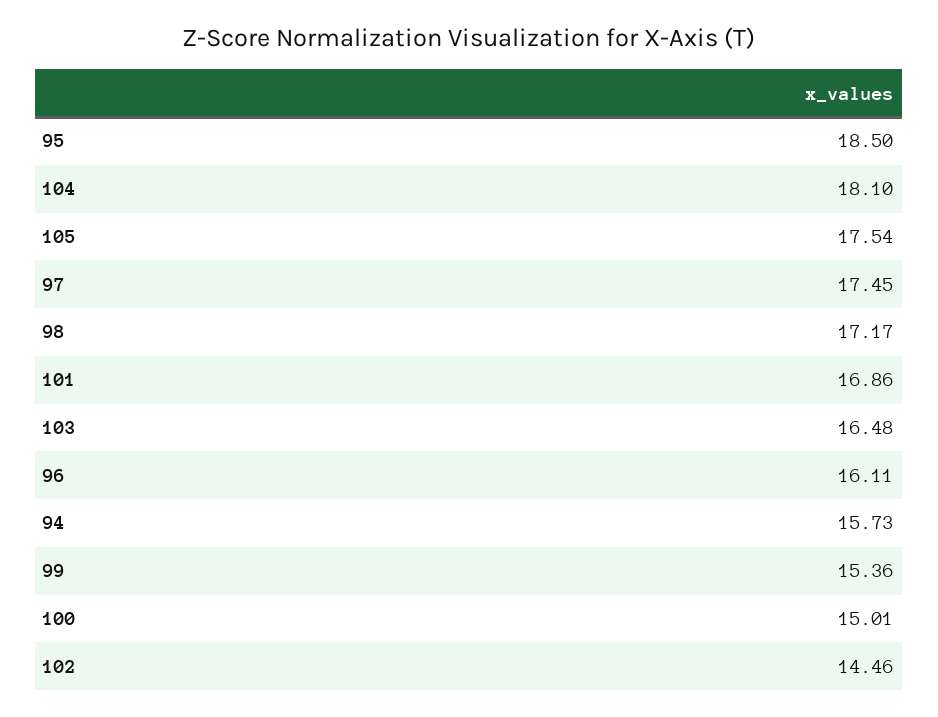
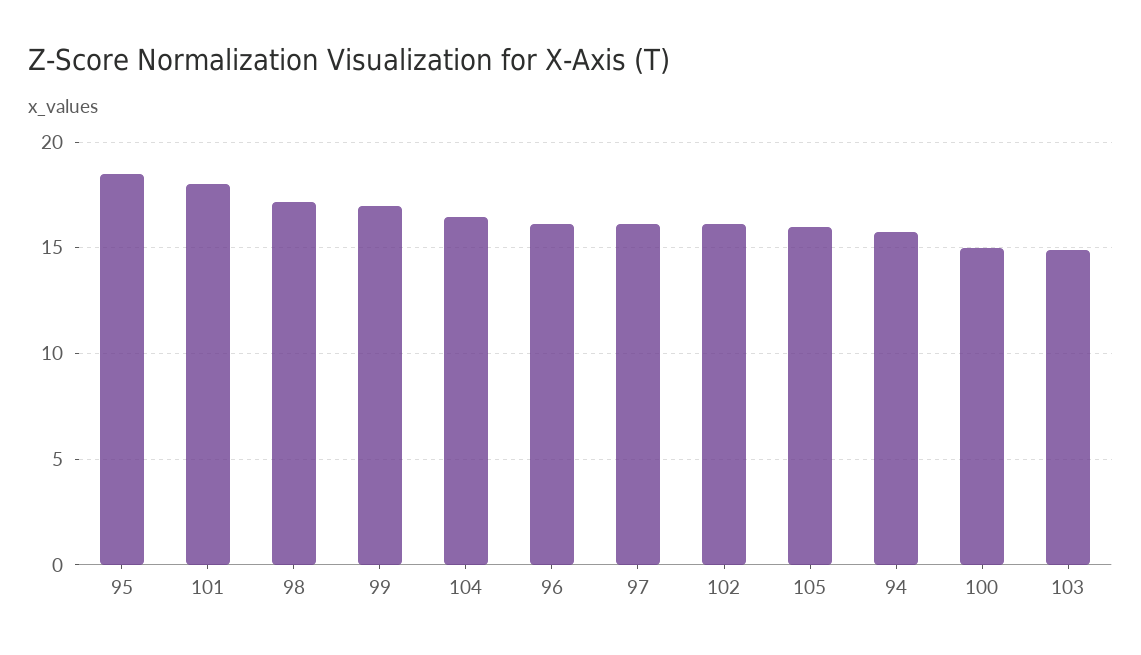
  {
    "95": 18.5,
-   "104": 18.1,
+   "104": 16.5,
-   "105": 17.54,
+   "105": 16,
-   "97": 17.45,
+   "97": 16,
    "98": 17.17,
-   "101": 16.86,
+   "101": 18,
-   "103": 16.48,
+   "103": 15,
    "96": 16.11,
    "94": 15.73,
-   "99": 15.36,
+   "99": 17,
    "100": 15.01,
-   "102": 14.46
+   "102": 16
  }

